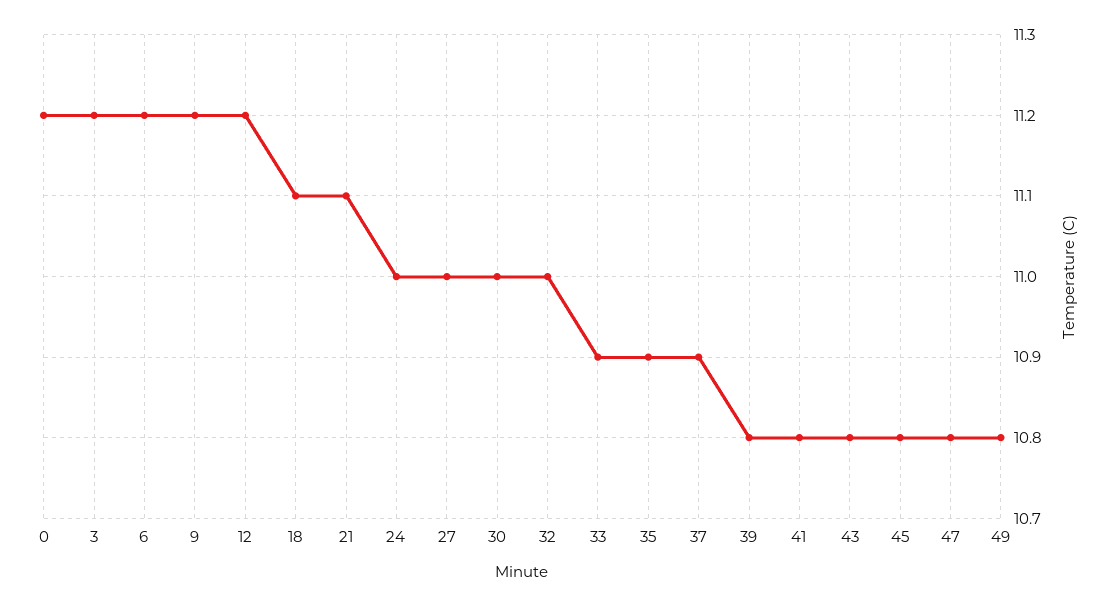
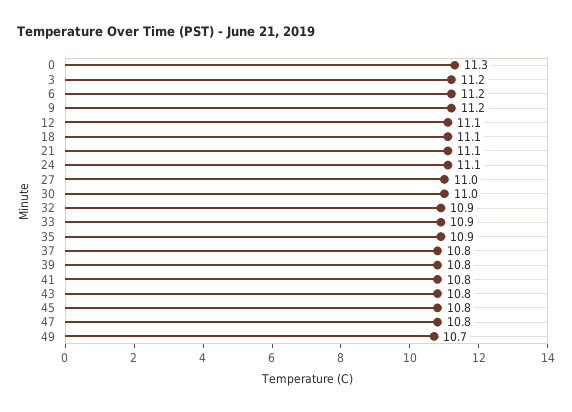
  {
-   "0": 11.2,
+   "0": 11.3,
    "3": 11.2,
    "6": 11.2,
    "9": 11.2,
-   "12": 11.2,
+   "12": 11.1,
    "18": 11.1,
    "21": 11.1,
-   "24": 11,
+   "24": 11.1,
    "27": 11,
    "30": 11,
-   "32": 11,
+   "32": 10.9,
    "33": 10.9,
    "35": 10.9,
-   "37": 10.9,
+   "37": 10.8,
    "39": 10.8,
    "41": 10.8,
    "43": 10.8,
    "45": 10.8,
    "47": 10.8,
-   "49": 10.8
+   "49": 10.7
  }

